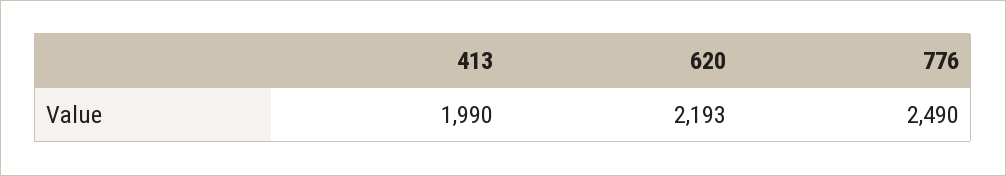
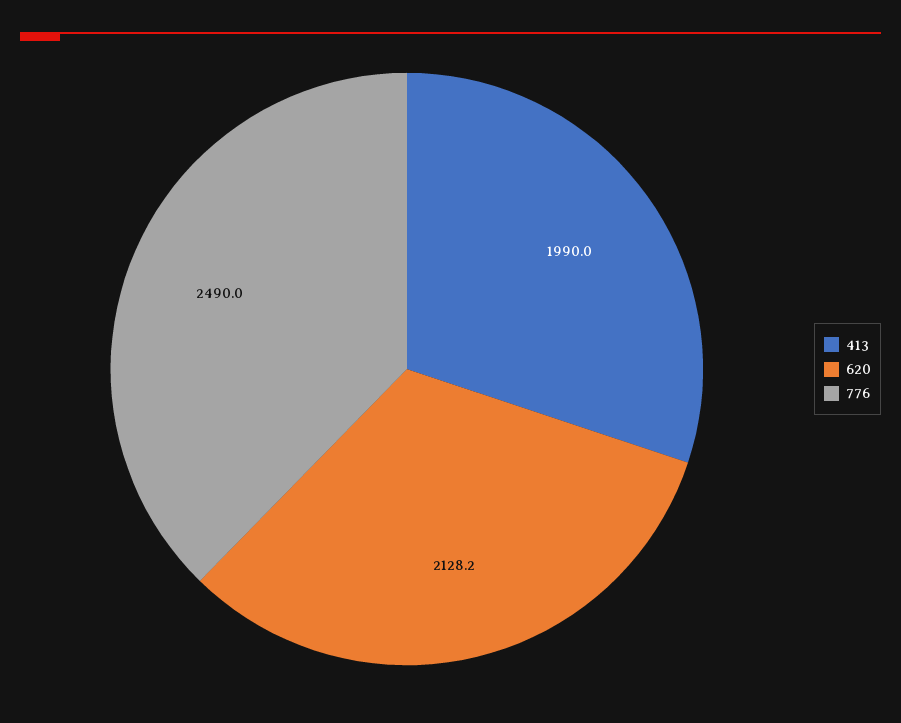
  {
    "413": 1990,
-   "620": 2193,
+   "620": 2128.2,
    "776": 2490
  }

